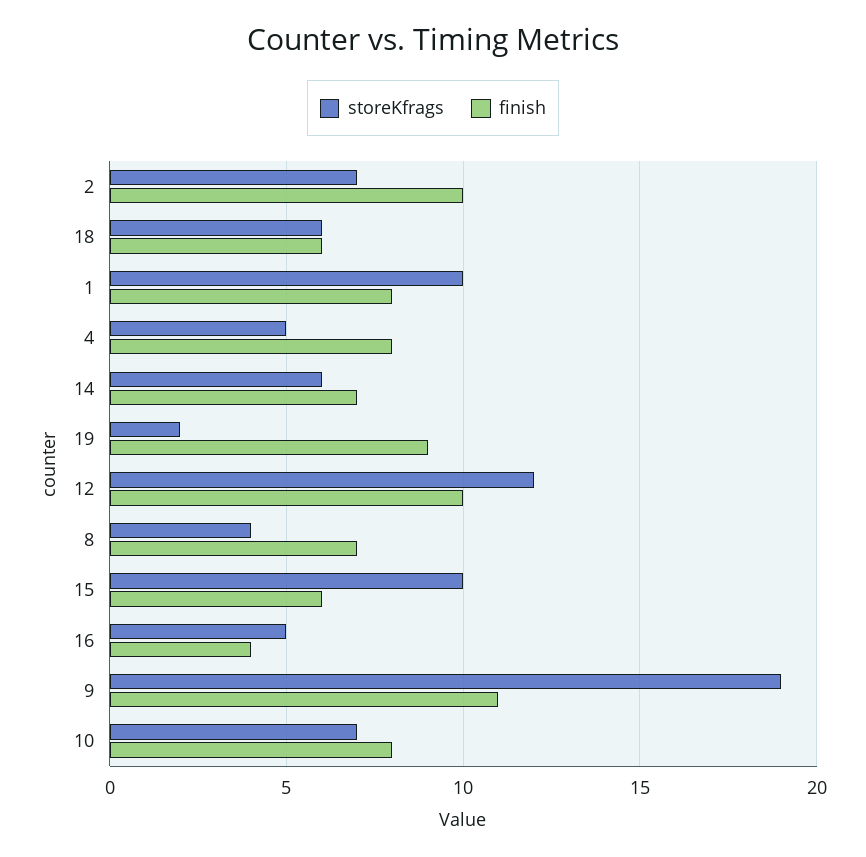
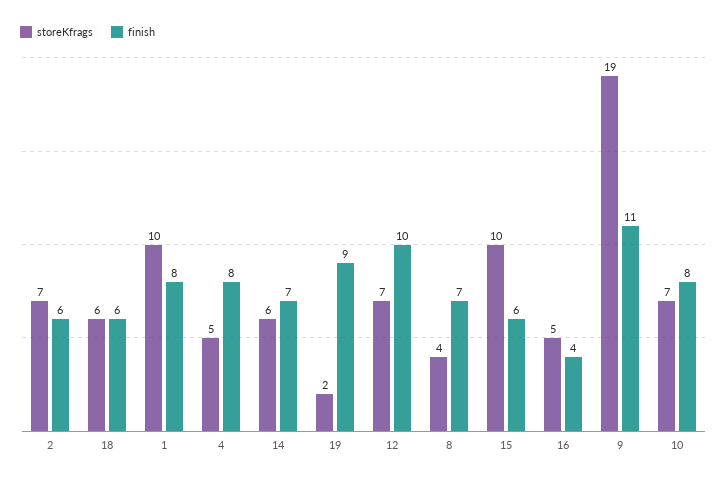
  {
    "storeKfrags": {
      "2": 7,
      "18": 6,
      "1": 10,
      "4": 5,
      "14": 6,
      "19": 2,
-     "12": 12,
+     "12": 7,
      "8": 4,
      "15": 10,
      "16": 5,
      "9": 19,
      "10": 7
    },
    "finish": {
-     "2": 10,
+     "2": 6,
      "18": 6,
      "1": 8,
      "4": 8,
      "14": 7,
      "19": 9,
      "12": 10,
      "8": 7,
      "15": 6,
      "16": 4,
      "9": 11,
      "10": 8
    }
  }

